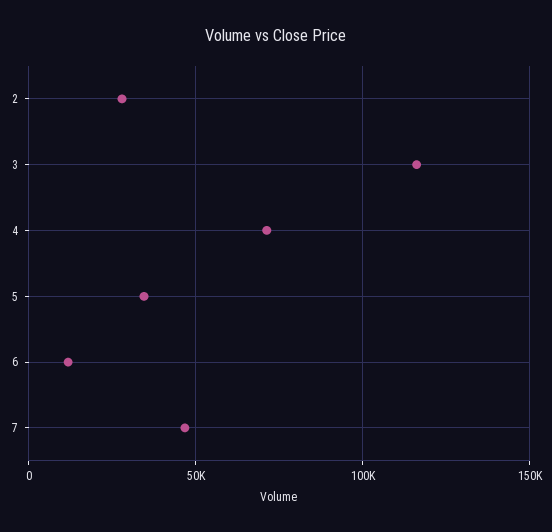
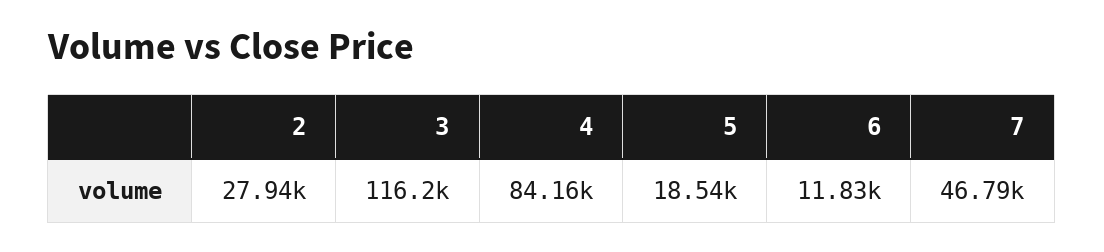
  {
    "2": 27940,
    "3": 116200,
-   "4": 70000,
+   "4": 84160,
-   "5": 35000,
+   "5": 18540,
    "6": 11830,
    "7": 46790
  }

